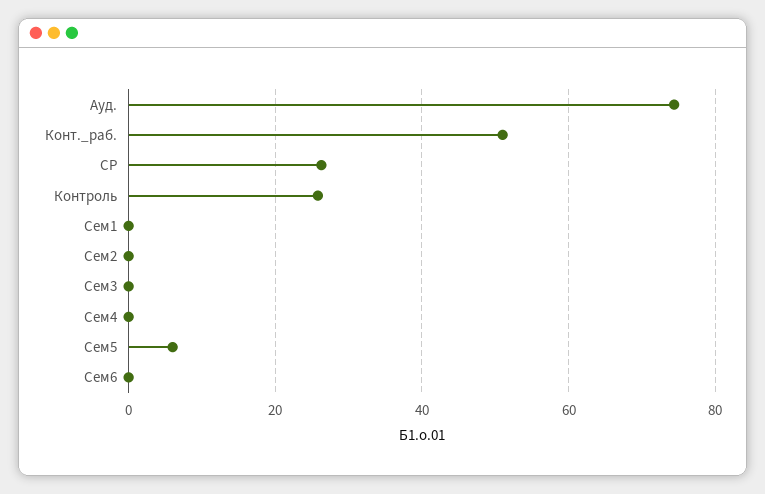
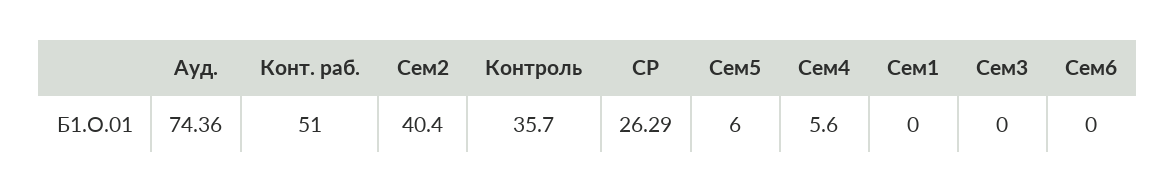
  {
    "Ауд.": 74.36,
    "Конт._раб.": 51,
    "СР": 26.29,
-   "Контроль": 26,
+   "Контроль": 35.7,
    "Сем1": 0,
-   "Сем2": 0,
+   "Сем2": 40.4,
    "Сем3": 0,
-   "Сем4": 0,
+   "Сем4": 5.6,
    "Сем5": 6,
    "Сем6": 0
  }

